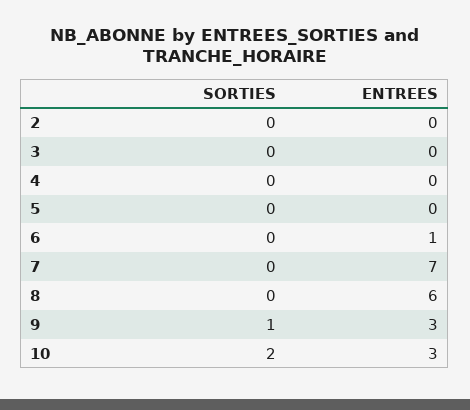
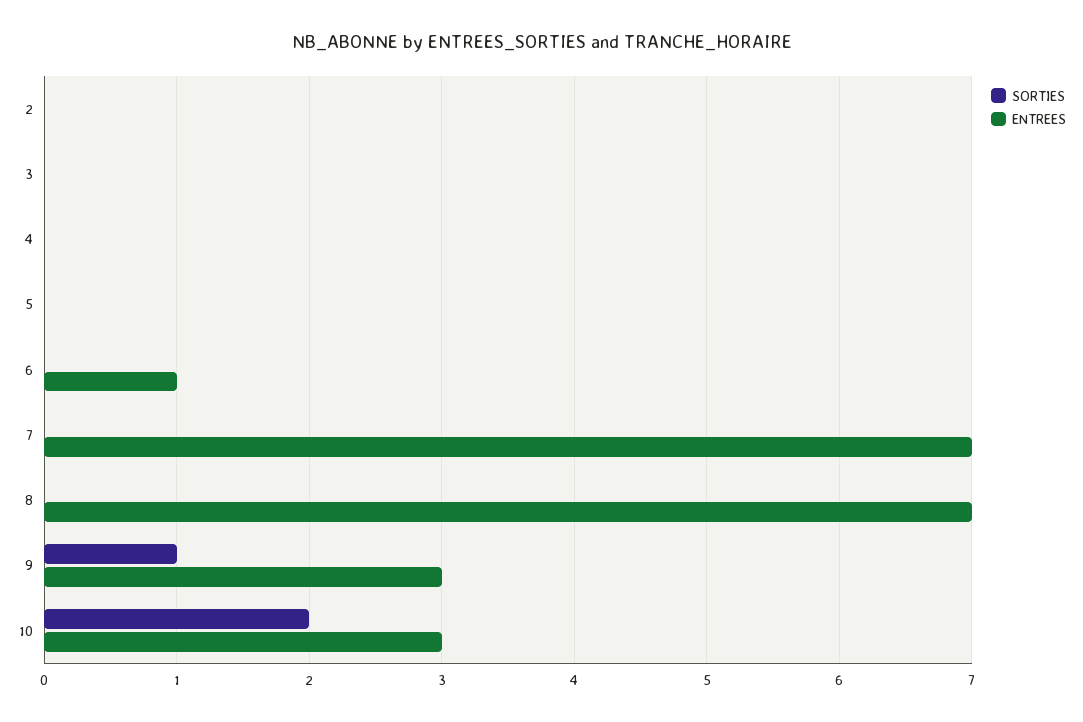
  {
    "SORTIES": {
      "2": 0,
      "3": 0,
      "4": 0,
      "5": 0,
      "6": 0,
      "7": 0,
      "8": 0,
      "9": 1,
      "10": 2
    },
    "ENTREES": {
      "2": 0,
      "3": 0,
      "4": 0,
      "5": 0,
      "6": 1,
      "7": 7,
-     "8": 6,
+     "8": 7,
      "9": 3,
      "10": 3
    }
  }

